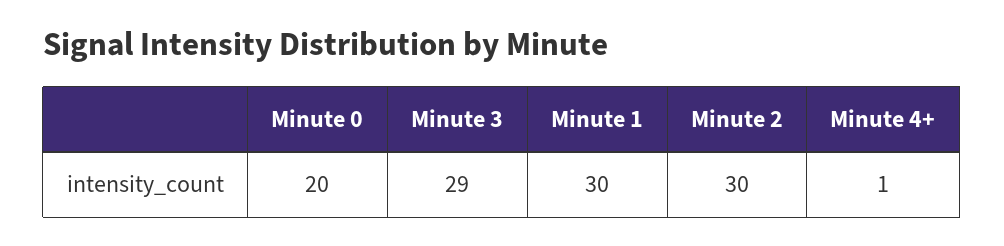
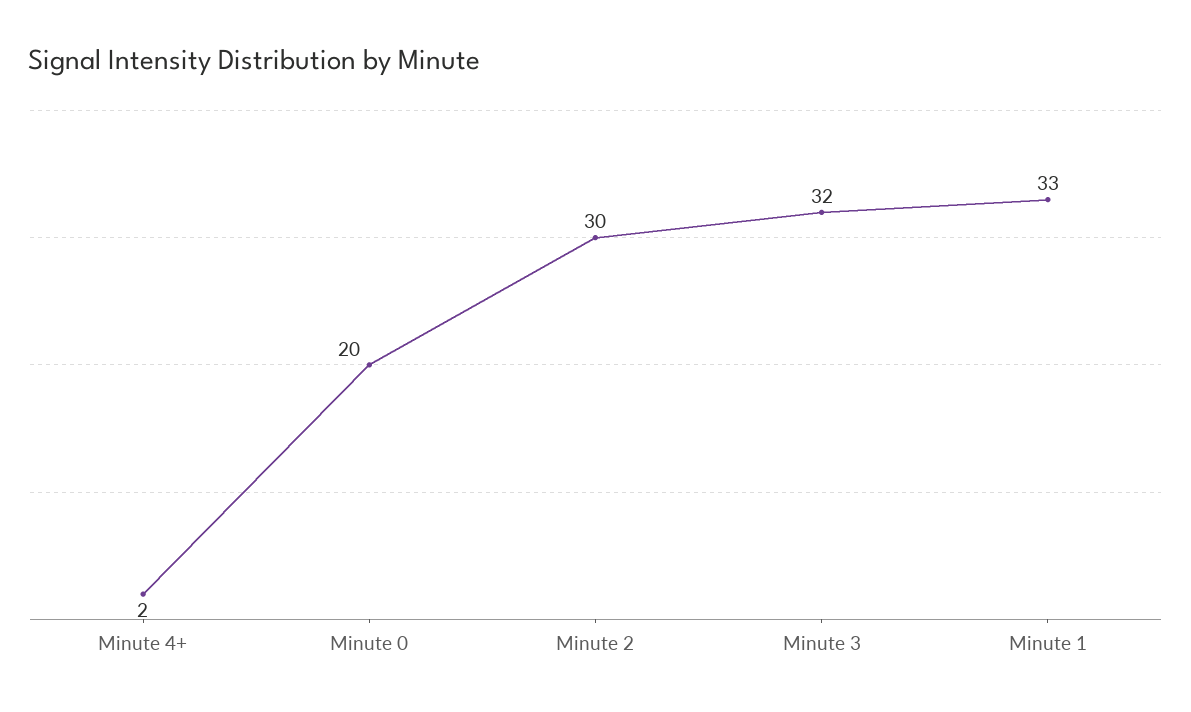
  {
    "Minute 0": 20,
-   "Minute 3": 29,
+   "Minute 3": 32,
-   "Minute 1": 30,
+   "Minute 1": 33,
    "Minute 2": 30,
-   "Minute 4+": 1
+   "Minute 4+": 2
  }

